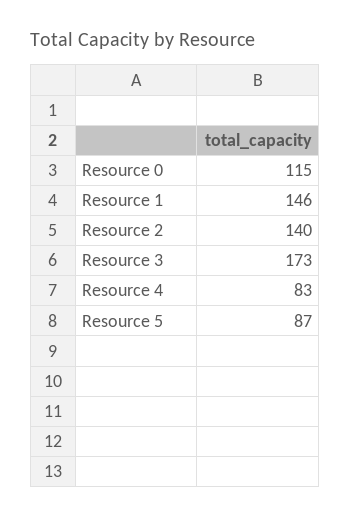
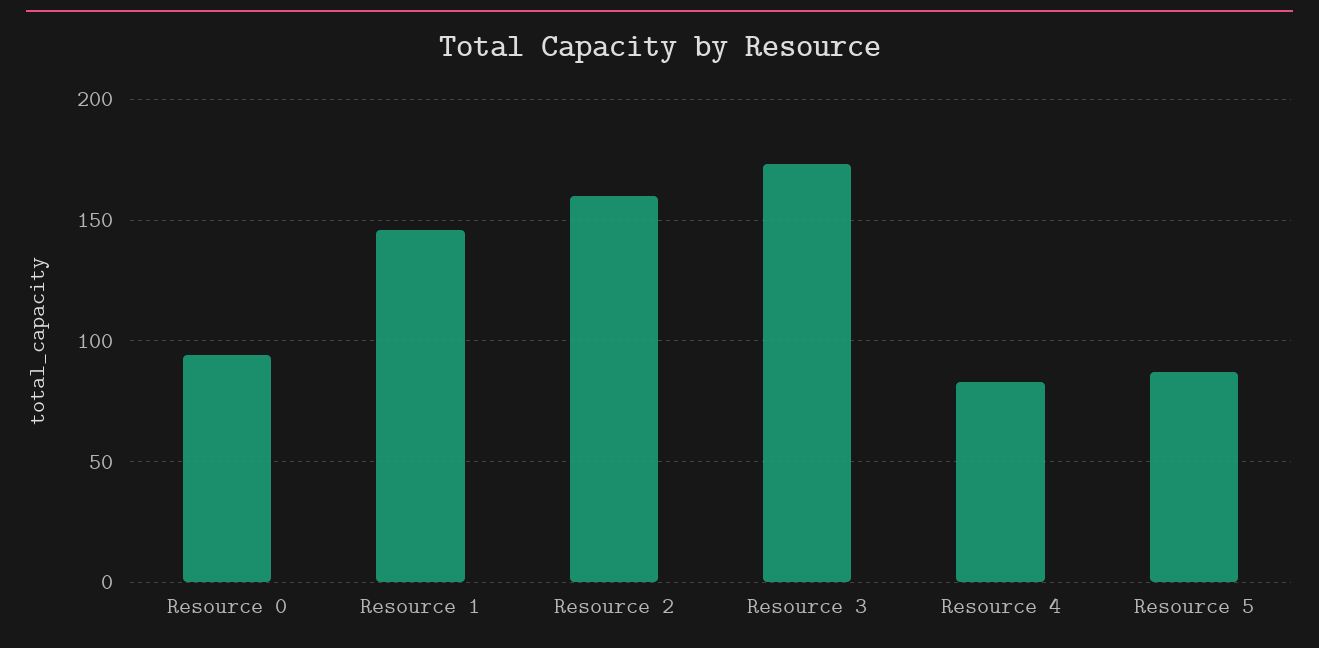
  {
-   "Resource 0": 115,
+   "Resource 0": 95,
    "Resource 1": 146,
-   "Resource 2": 140,
+   "Resource 2": 160,
    "Resource 3": 173,
    "Resource 4": 83,
    "Resource 5": 87
  }

